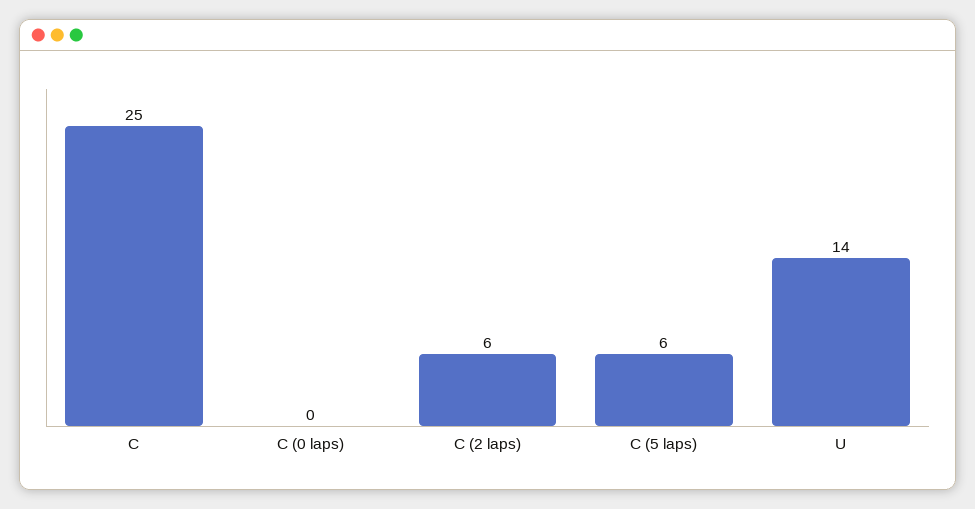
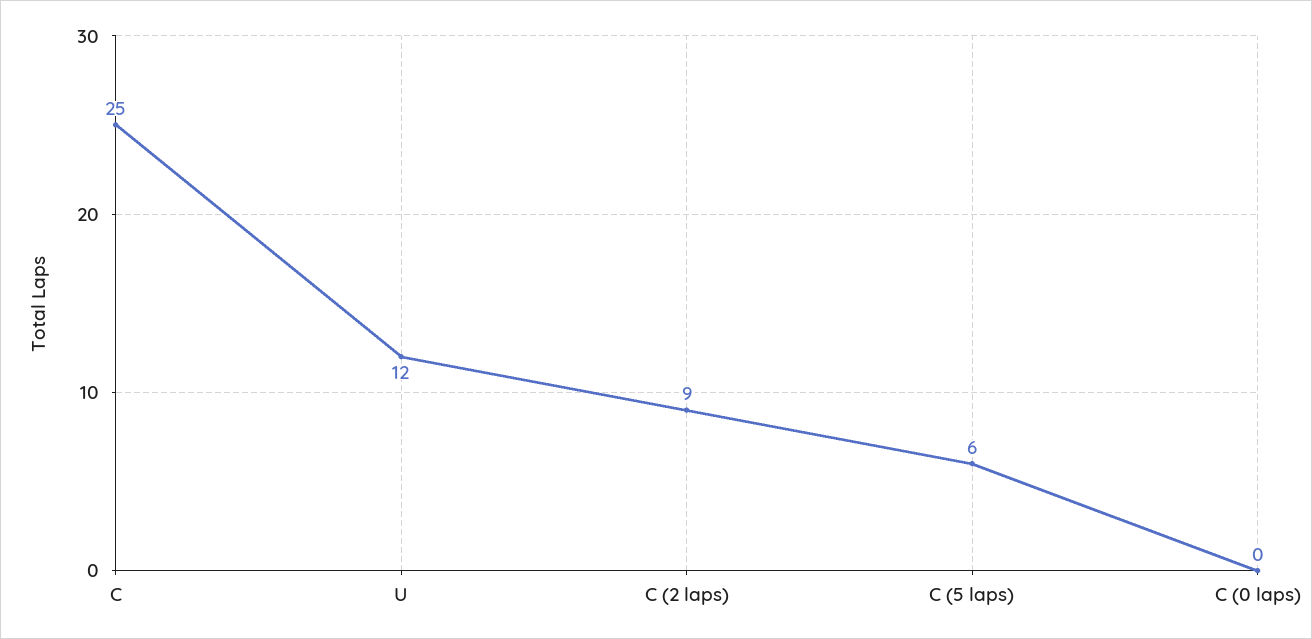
  {
    "C": 25,
    "C (0 laps)": 0,
-   "C (2 laps)": 6,
+   "C (2 laps)": 9,
    "C (5 laps)": 6,
-   "U": 14
+   "U": 12
  }

